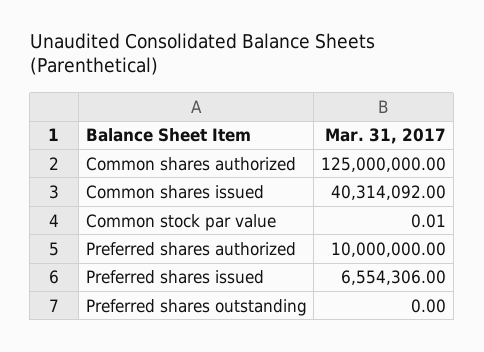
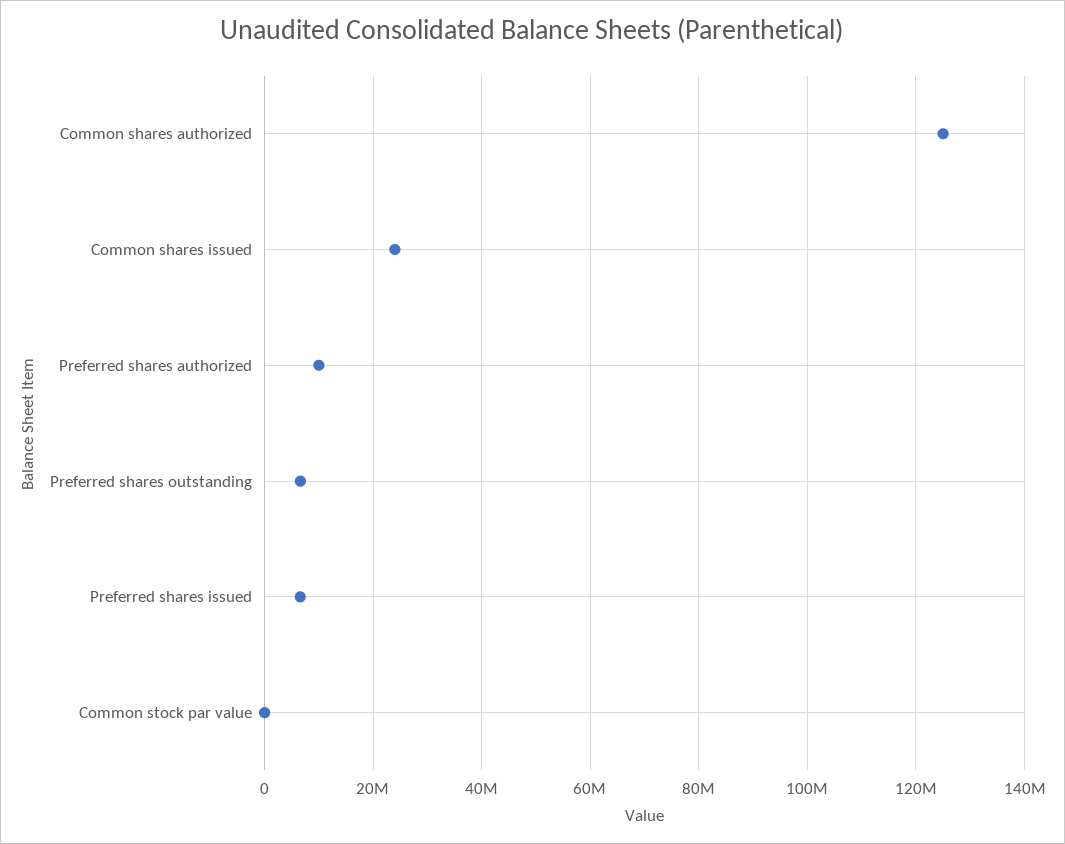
  {
    "Common shares authorized": 125000000,
-   "Common shares issued": 40314092,
+   "Common shares issued": 24000000,
    "Common stock par value": 0.01,
    "Preferred shares authorized": 10000000,
    "Preferred shares issued": 6554306,
-   "Preferred shares outstanding": 0
+   "Preferred shares outstanding": 6000000
  }

